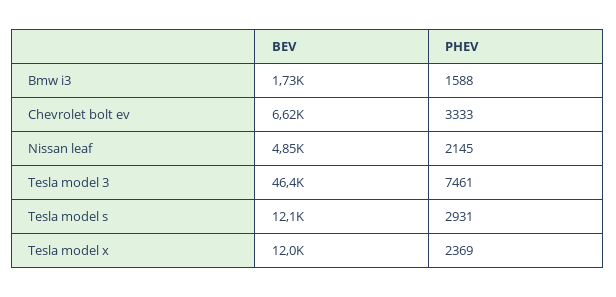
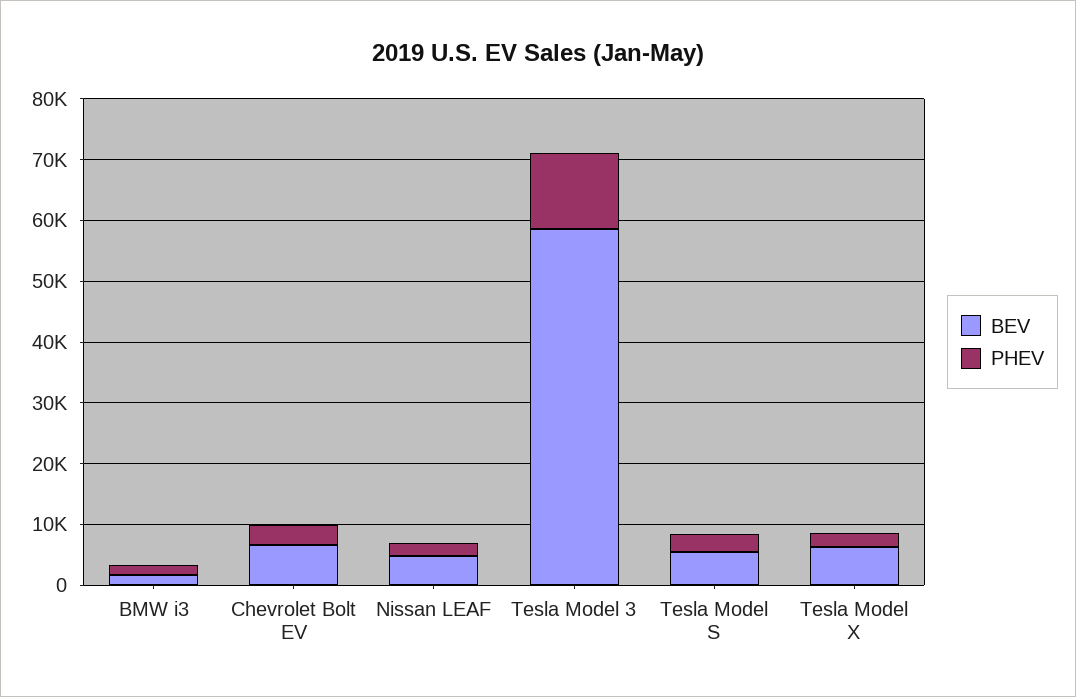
  {
    "BEV": {
      "Bmw i3": 1730,
      "Chevrolet bolt ev": 6620,
      "Nissan leaf": 4850,
-     "Tesla model 3": 46400,
+     "Tesla model 3": 58000,
-     "Tesla model s": 12100,
+     "Tesla model s": 6000,
-     "Tesla model x": 12000
+     "Tesla model x": 6000
    },
    "PHEV": {
      "Bmw i3": 1588,
      "Chevrolet bolt ev": 3333,
      "Nissan leaf": 2145,
-     "Tesla model 3": 7461,
+     "Tesla model 3": 12000,
      "Tesla model s": 2931,
      "Tesla model x": 2369
    }
  }

